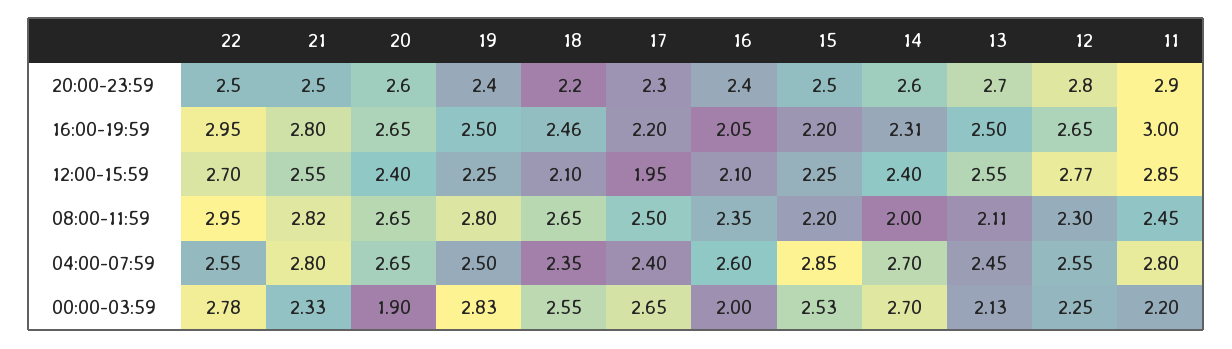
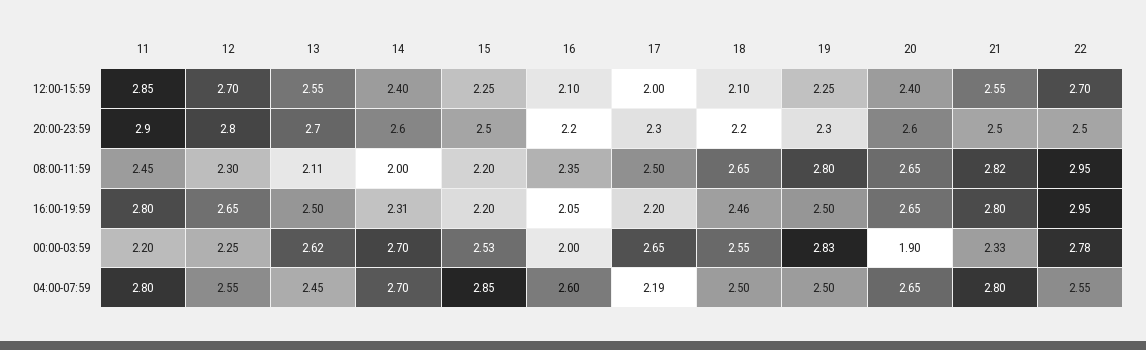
  {
    "22": {
      "20:00-23:59": 2.5,
      "16:00-19:59": 2.95,
      "12:00-15:59": 2.7,
      "08:00-11:59": 2.95,
      "04:00-07:59": 2.55,
      "00:00-03:59": 2.78
    },
    "21": {
      "20:00-23:59": 2.5,
      "16:00-19:59": 2.8,
      "12:00-15:59": 2.55,
      "08:00-11:59": 2.82,
      "04:00-07:59": 2.8,
      "00:00-03:59": 2.33
    },
    "20": {
      "20:00-23:59": 2.6,
      "16:00-19:59": 2.65,
      "12:00-15:59": 2.4,
      "08:00-11:59": 2.65,
      "04:00-07:59": 2.65,
      "00:00-03:59": 1.9
    },
    "19": {
-     "20:00-23:59": 2.4,
+     "20:00-23:59": 2.3,
      "16:00-19:59": 2.5,
      "12:00-15:59": 2.25,
      "08:00-11:59": 2.8,
      "04:00-07:59": 2.5,
      "00:00-03:59": 2.83
    },
    "18": {
      "20:00-23:59": 2.2,
      "16:00-19:59": 2.46,
      "12:00-15:59": 2.1,
      "08:00-11:59": 2.65,
-     "04:00-07:59": 2.35,
+     "04:00-07:59": 2.5,
      "00:00-03:59": 2.55
    },
    "17": {
      "20:00-23:59": 2.3,
      "16:00-19:59": 2.2,
-     "12:00-15:59": 1.95,
+     "12:00-15:59": 2,
      "08:00-11:59": 2.5,
-     "04:00-07:59": 2.4,
+     "04:00-07:59": 2.19,
      "00:00-03:59": 2.65
    },
    "16": {
-     "20:00-23:59": 2.4,
+     "20:00-23:59": 2.2,
      "16:00-19:59": 2.05,
      "12:00-15:59": 2.1,
      "08:00-11:59": 2.35,
      "04:00-07:59": 2.6,
      "00:00-03:59": 2
    },
    "15": {
      "20:00-23:59": 2.5,
      "16:00-19:59": 2.2,
      "12:00-15:59": 2.25,
      "08:00-11:59": 2.2,
      "04:00-07:59": 2.85,
      "00:00-03:59": 2.53
    },
    "14": {
      "20:00-23:59": 2.6,
      "16:00-19:59": 2.31,
      "12:00-15:59": 2.4,
      "08:00-11:59": 2,
      "04:00-07:59": 2.7,
      "00:00-03:59": 2.7
    },
    "13": {
      "20:00-23:59": 2.7,
      "16:00-19:59": 2.5,
      "12:00-15:59": 2.55,
      "08:00-11:59": 2.11,
      "04:00-07:59": 2.45,
-     "00:00-03:59": 2.13
+     "00:00-03:59": 2.62
    },
    "12": {
      "20:00-23:59": 2.8,
      "16:00-19:59": 2.65,
-     "12:00-15:59": 2.77,
+     "12:00-15:59": 2.7,
      "08:00-11:59": 2.3,
      "04:00-07:59": 2.55,
      "00:00-03:59": 2.25
    },
    "11": {
      "20:00-23:59": 2.9,
-     "16:00-19:59": 3,
+     "16:00-19:59": 2.8,
      "12:00-15:59": 2.85,
      "08:00-11:59": 2.45,
      "04:00-07:59": 2.8,
      "00:00-03:59": 2.2
    }
  }

